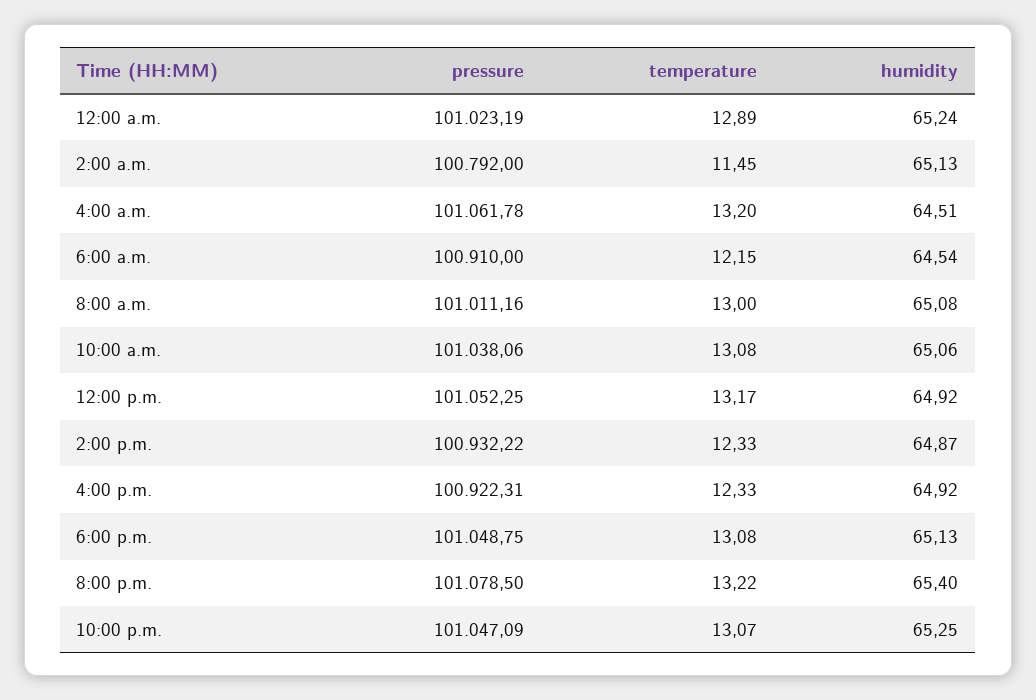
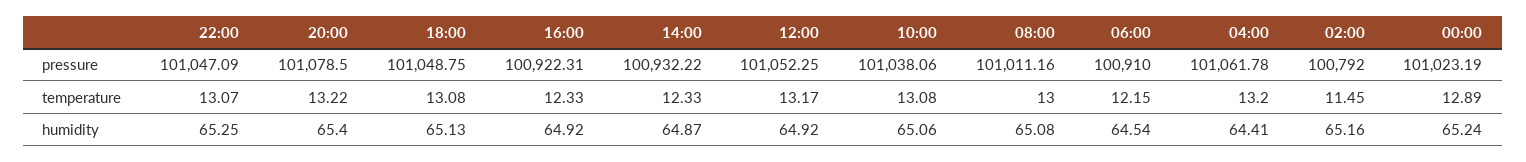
  {
    "pressure": {
      "12:00 a.m.": 101023.19,
      "2:00 a.m.": 100792,
      "4:00 a.m.": 101061.78,
      "6:00 a.m.": 100910,
      "8:00 a.m.": 101011.16,
      "10:00 a.m.": 101038.06,
      "12:00 p.m.": 101052.25,
      "2:00 p.m.": 100932.22,
      "4:00 p.m.": 100922.31,
      "6:00 p.m.": 101048.75,
      "8:00 p.m.": 101078.5,
      "10:00 p.m.": 101047.09
    },
    "temperature": {
      "12:00 a.m.": 12.89,
      "2:00 a.m.": 11.45,
      "4:00 a.m.": 13.2,
      "6:00 a.m.": 12.15,
      "8:00 a.m.": 13,
      "10:00 a.m.": 13.08,
      "12:00 p.m.": 13.17,
      "2:00 p.m.": 12.33,
      "4:00 p.m.": 12.33,
      "6:00 p.m.": 13.08,
      "8:00 p.m.": 13.22,
      "10:00 p.m.": 13.07
    },
    "humidity": {
      "12:00 a.m.": 65.24,
-     "2:00 a.m.": 65.13,
+     "2:00 a.m.": 65.16,
-     "4:00 a.m.": 64.51,
+     "4:00 a.m.": 64.41,
      "6:00 a.m.": 64.54,
      "8:00 a.m.": 65.08,
      "10:00 a.m.": 65.06,
      "12:00 p.m.": 64.92,
      "2:00 p.m.": 64.87,
      "4:00 p.m.": 64.92,
      "6:00 p.m.": 65.13,
      "8:00 p.m.": 65.4,
      "10:00 p.m.": 65.25
    }
  }

